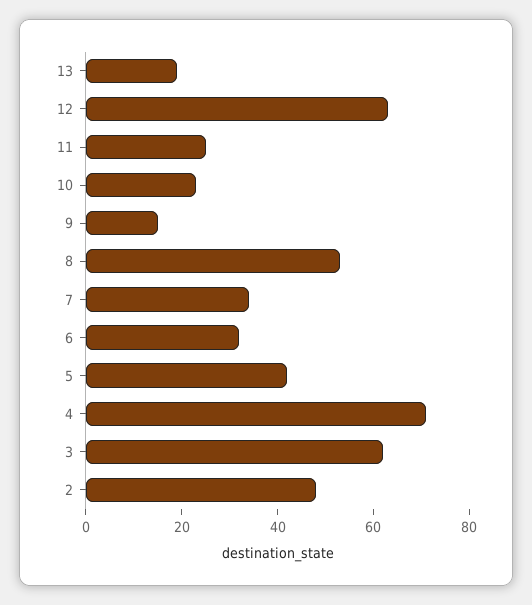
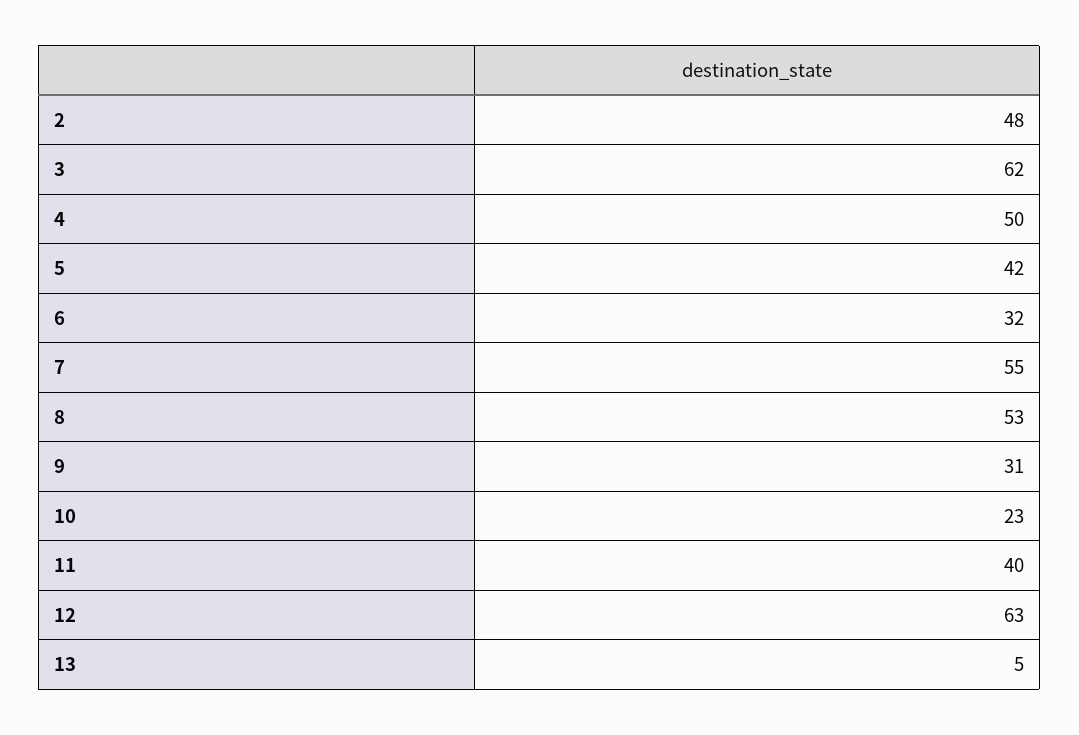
  {
-   "13": 20,
+   "13": 5,
    "12": 63,
-   "11": 25,
+   "11": 40,
    "10": 23,
-   "9": 15,
+   "9": 31,
    "8": 53,
-   "7": 35,
+   "7": 55,
    "6": 32,
    "5": 42,
-   "4": 70,
+   "4": 50,
    "3": 62,
    "2": 48
  }

